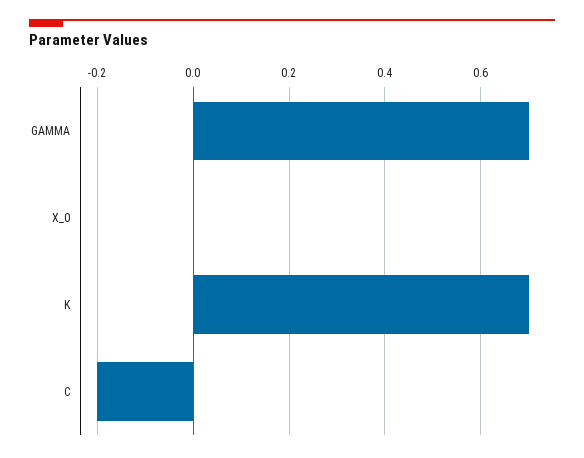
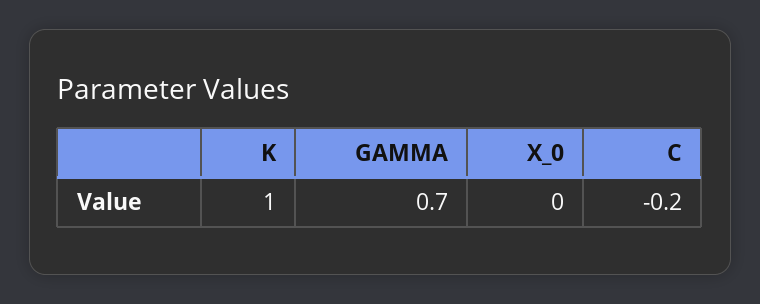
  {
    "GAMMA": 0.7,
    "X_0": 0,
-   "K": 0.7,
+   "K": 1,
    "C": -0.2
  }

